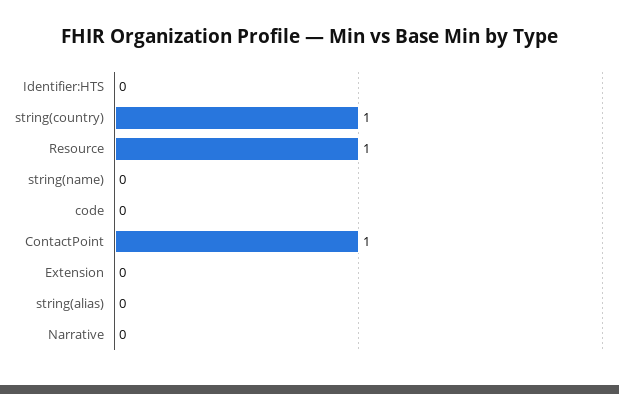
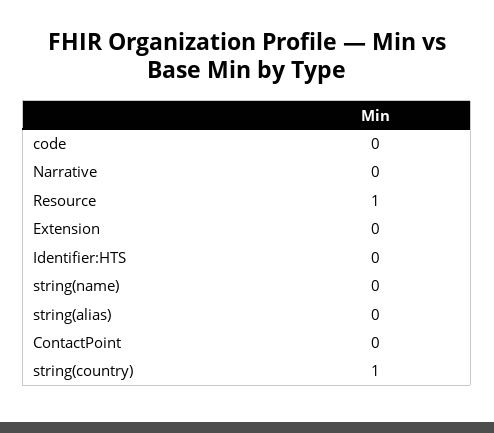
  {
    "Identifier:HTS": 0,
    "string(country)": 1,
    "Resource": 1,
    "string(name)": 0,
    "code": 0,
-   "ContactPoint": 1,
+   "ContactPoint": 0,
    "Extension": 0,
    "string(alias)": 0,
    "Narrative": 0
  }

